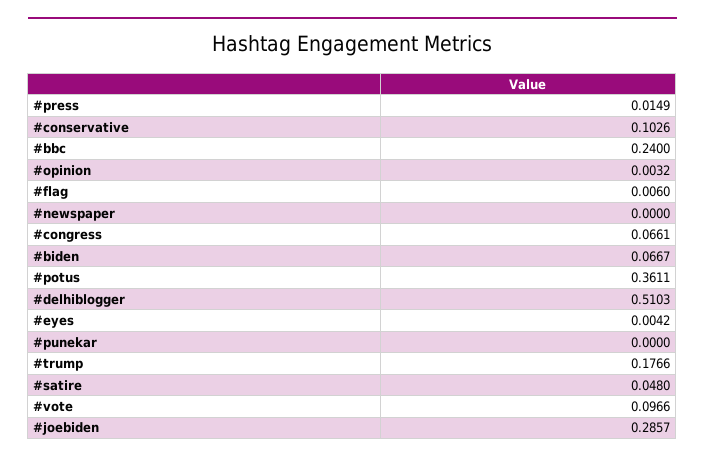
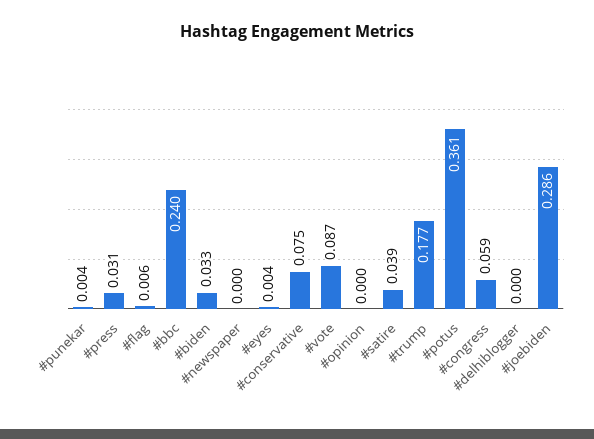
  {
-   "#press": 0.0149,
+   "#press": 0.031,
-   "#conservative": 0.1026,
+   "#conservative": 0.075,
    "#bbc": 0.24,
-   "#opinion": 0.0032,
+   "#opinion": 0,
    "#flag": 0.006,
    "#newspaper": 0,
-   "#congress": 0.0661,
+   "#congress": 0.059,
-   "#biden": 0.0667,
+   "#biden": 0.033,
    "#potus": 0.3611,
-   "#delhiblogger": 0.5103,
+   "#delhiblogger": 0,
    "#eyes": 0.0042,
-   "#punekar": 0,
+   "#punekar": 0.004,
    "#trump": 0.1766,
-   "#satire": 0.048,
+   "#satire": 0.039,
-   "#vote": 0.0966,
+   "#vote": 0.087,
    "#joebiden": 0.2857
  }

